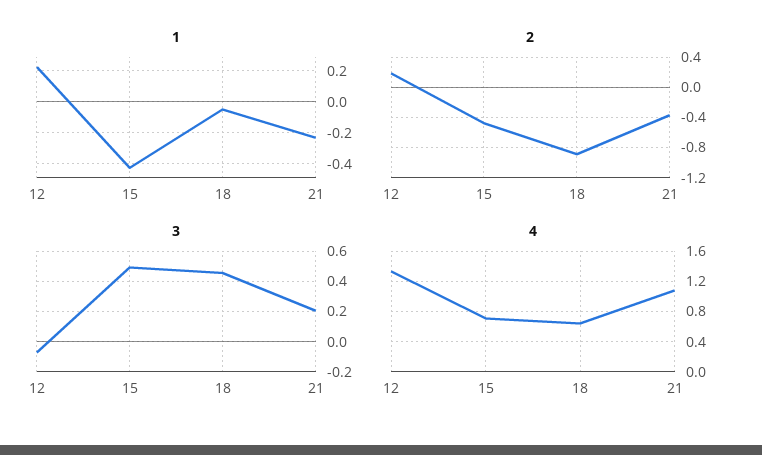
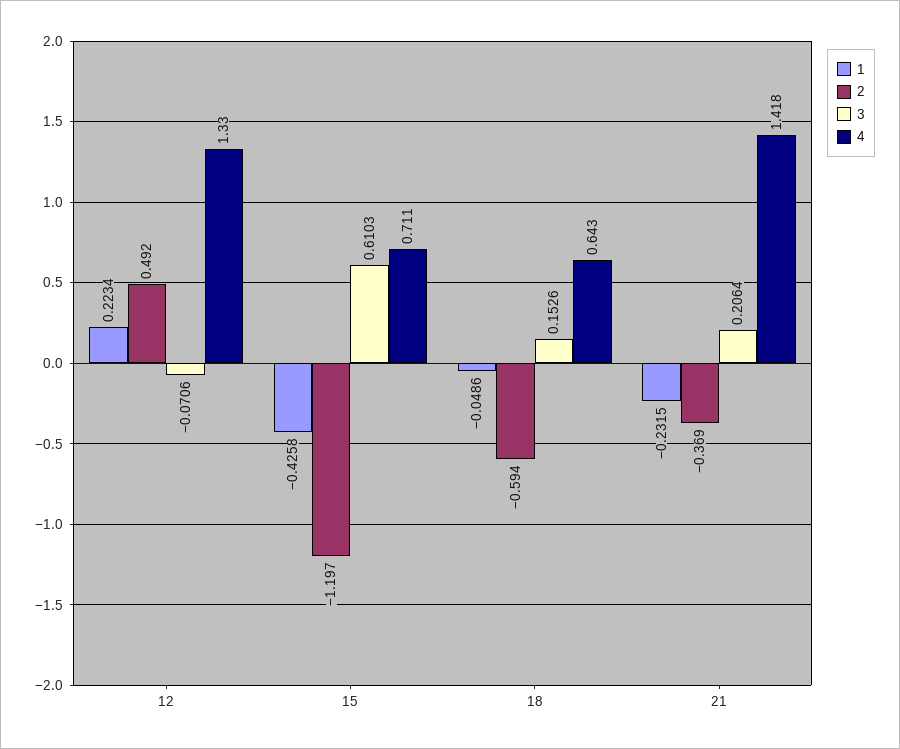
  {
    "1": {
      "12": 0.2234,
      "15": -0.4258,
      "18": -0.0486,
      "21": -0.2315
    },
    "2": {
-     "12": 0.2,
+     "12": 0.492,
-     "15": -0.5,
+     "15": -1.197,
-     "18": -0.9,
+     "18": -0.594,
      "21": -0.369
    },
    "3": {
      "12": -0.0706,
-     "15": 0.5,
+     "15": 0.6103,
-     "18": 0.45,
+     "18": 0.1526,
      "21": 0.2064
    },
    "4": {
      "12": 1.33,
      "15": 0.711,
      "18": 0.643,
-     "21": 1.1
+     "21": 1.418
    }
  }

